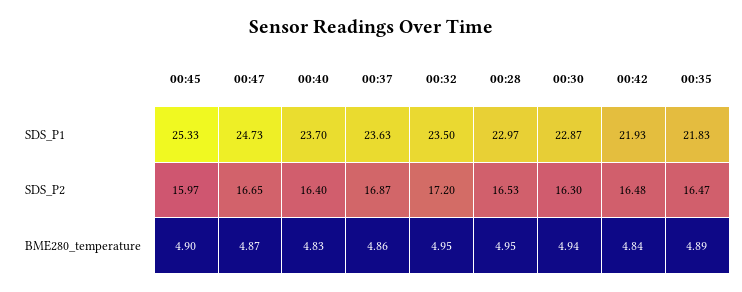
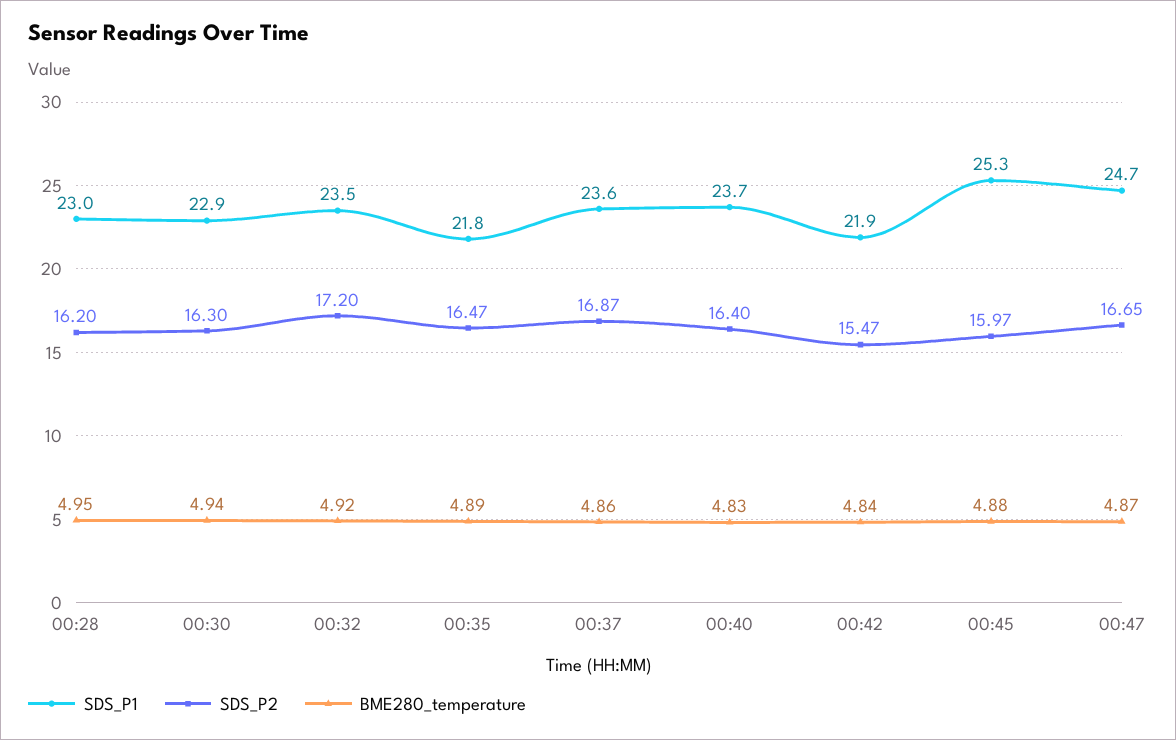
  {
    "SDS_P1": {
      "00:45": 25.33,
      "00:47": 24.73,
      "00:40": 23.7,
      "00:37": 23.63,
      "00:32": 23.5,
      "00:28": 22.97,
      "00:30": 22.87,
      "00:42": 21.93,
      "00:35": 21.83
    },
    "SDS_P2": {
      "00:45": 15.97,
      "00:47": 16.65,
      "00:40": 16.4,
      "00:37": 16.87,
      "00:32": 17.2,
-     "00:28": 16.53,
+     "00:28": 16.2,
      "00:30": 16.3,
-     "00:42": 16.48,
+     "00:42": 15.47,
      "00:35": 16.47
    },
    "BME280_temperature": {
-     "00:45": 4.9,
+     "00:45": 4.88,
      "00:47": 4.87,
      "00:40": 4.83,
      "00:37": 4.86,
-     "00:32": 4.95,
+     "00:32": 4.92,
      "00:28": 4.95,
      "00:30": 4.94,
      "00:42": 4.84,
      "00:35": 4.89
    }
  }

